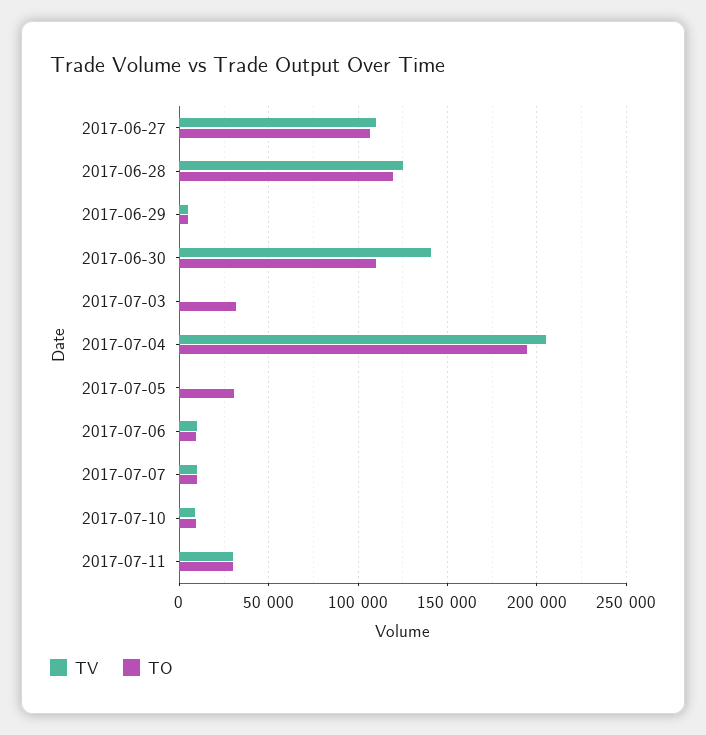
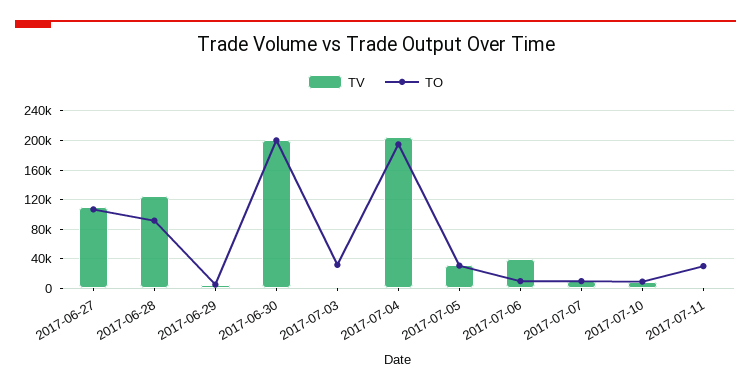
  {
    "TV": {
      "2017-06-27": 110000,
      "2017-06-28": 125000,
      "2017-06-29": 5000,
-     "2017-06-30": 140000,
+     "2017-06-30": 200000,
      "2017-07-03": 0,
      "2017-07-04": 205000,
-     "2017-07-05": 0,
+     "2017-07-05": 30000,
-     "2017-07-06": 10000,
+     "2017-07-06": 40000,
      "2017-07-07": 10000,
      "2017-07-10": 10000,
-     "2017-07-11": 30000
+     "2017-07-11": 0
    },
    "TO": {
      "2017-06-27": 105000,
-     "2017-06-28": 120000,
+     "2017-06-28": 90000,
      "2017-06-29": 5000,
-     "2017-06-30": 110000,
+     "2017-06-30": 200000,
      "2017-07-03": 30000,
      "2017-07-04": 195000,
      "2017-07-05": 30000,
      "2017-07-06": 10000,
      "2017-07-07": 10000,
      "2017-07-10": 10000,
      "2017-07-11": 30000
    }
  }

